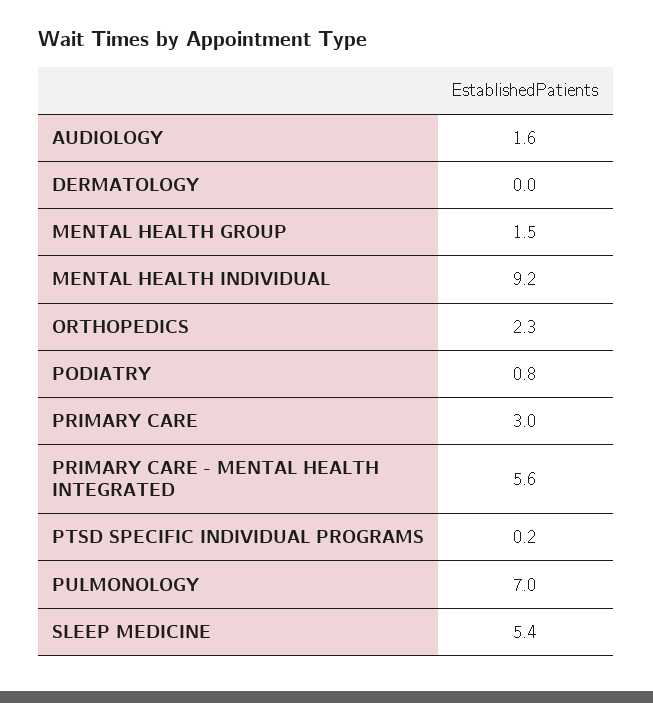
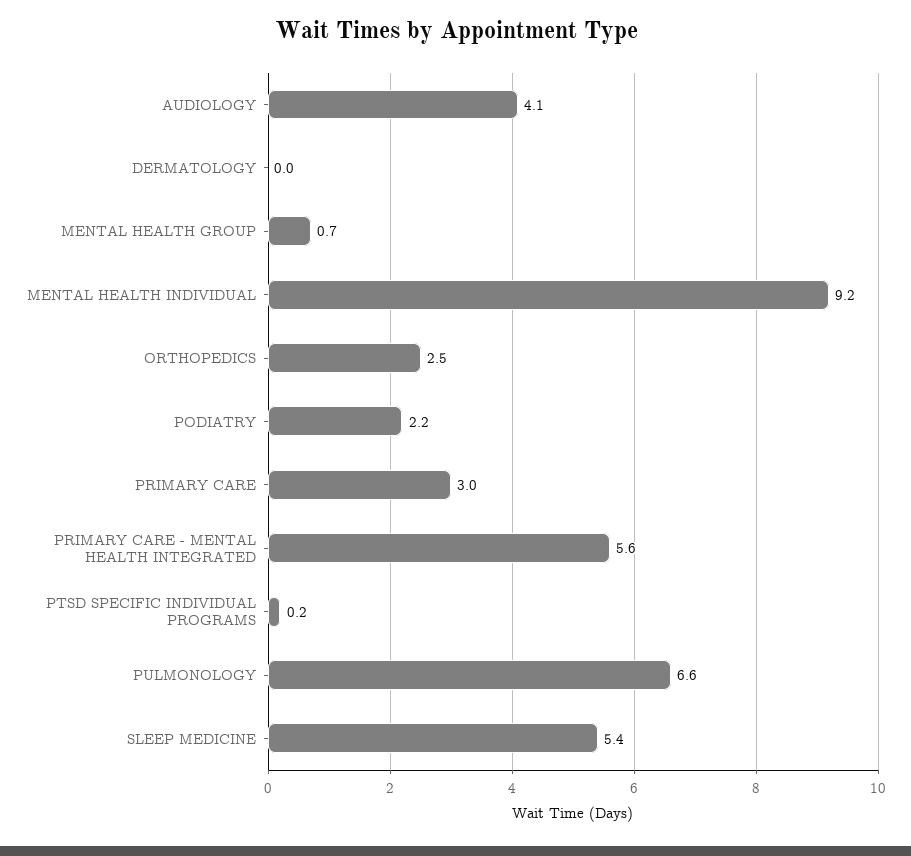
  {
-   "AUDIOLOGY": 1.6,
+   "AUDIOLOGY": 4.1,
    "DERMATOLOGY": 0,
-   "MENTAL HEALTH GROUP": 1.5,
+   "MENTAL HEALTH GROUP": 0.7,
    "MENTAL HEALTH INDIVIDUAL": 9.2,
-   "ORTHOPEDICS": 2.3,
+   "ORTHOPEDICS": 2.5,
-   "PODIATRY": 0.8,
+   "PODIATRY": 2.2,
    "PRIMARY CARE": 3,
    "PRIMARY CARE - MENTAL HEALTH INTEGRATED": 5.6,
    "PTSD SPECIFIC INDIVIDUAL PROGRAMS": 0.2,
-   "PULMONOLOGY": 7,
+   "PULMONOLOGY": 6.6,
    "SLEEP MEDICINE": 5.4
  }

